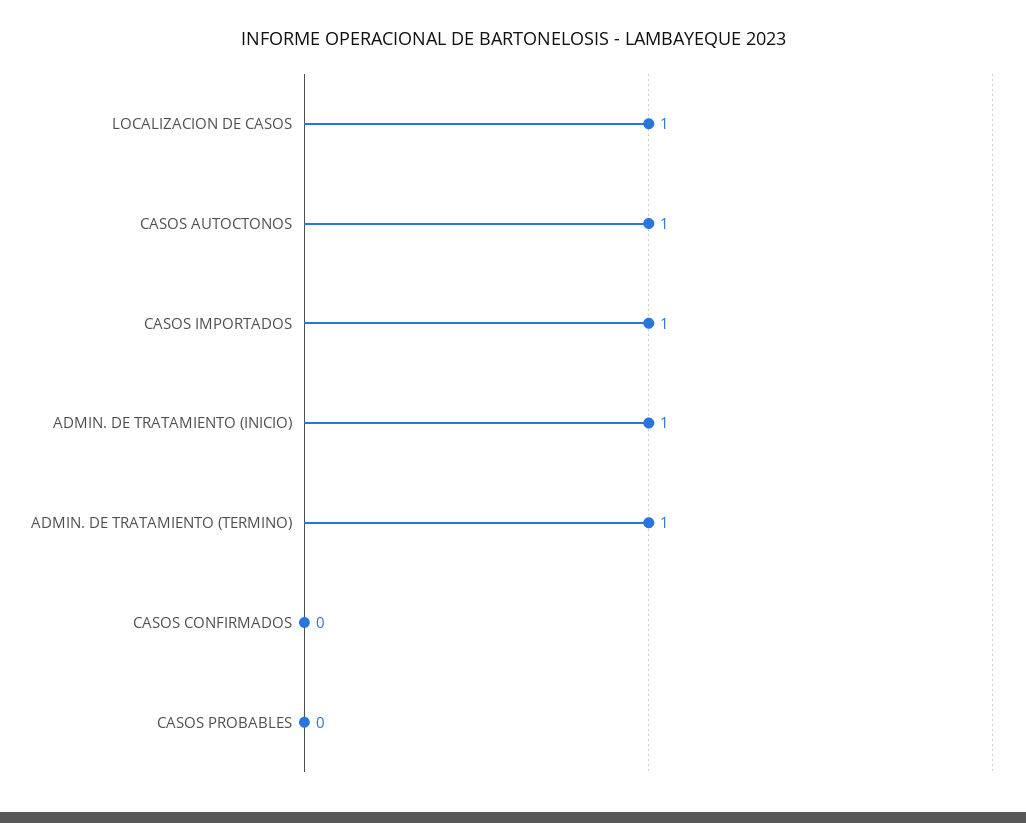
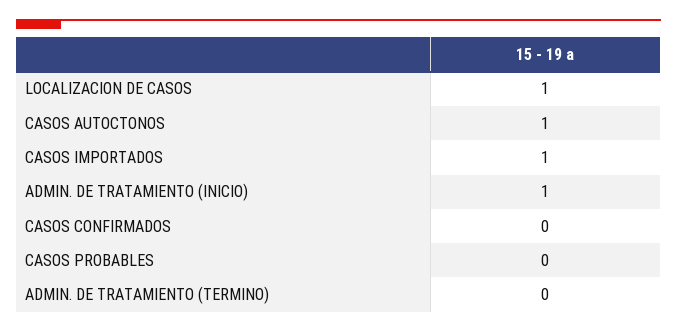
  {
    "LOCALIZACION DE CASOS": 1,
    "CASOS AUTOCTONOS": 1,
    "CASOS IMPORTADOS": 1,
    "ADMIN. DE TRATAMIENTO (INICIO)": 1,
-   "ADMIN. DE TRATAMIENTO (TERMINO)": 1,
+   "ADMIN. DE TRATAMIENTO (TERMINO)": 0,
    "CASOS CONFIRMADOS": 0,
    "CASOS PROBABLES": 0
  }

